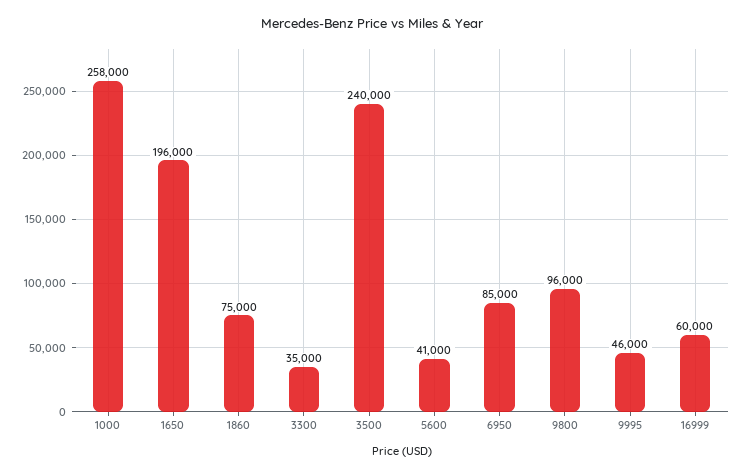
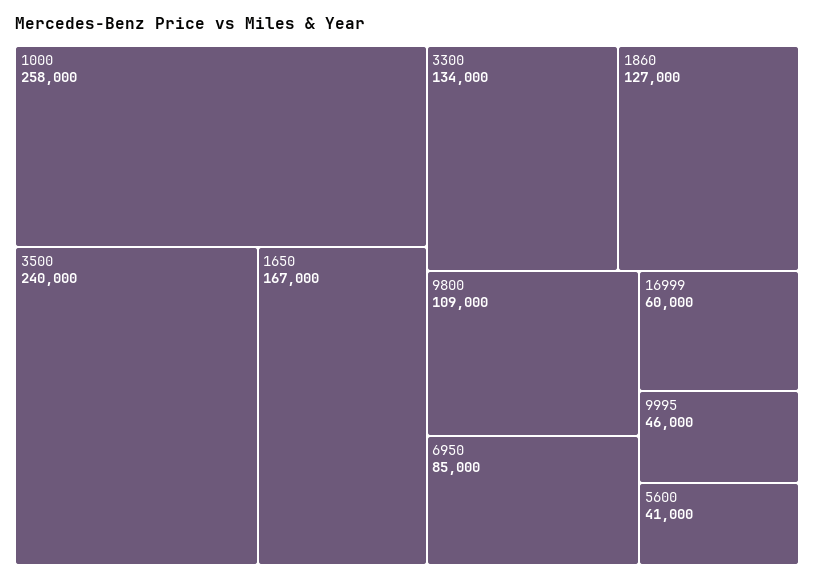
  {
    "1000": 258000,
-   "1650": 196000,
+   "1650": 167000,
-   "1860": 75000,
+   "1860": 127000,
-   "3300": 35000,
+   "3300": 134000,
    "3500": 240000,
    "5600": 41000,
    "6950": 85000,
-   "9800": 96000,
+   "9800": 109000,
    "9995": 46000,
    "16999": 60000
  }

